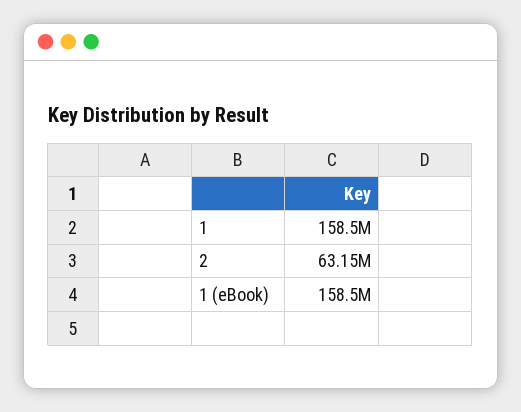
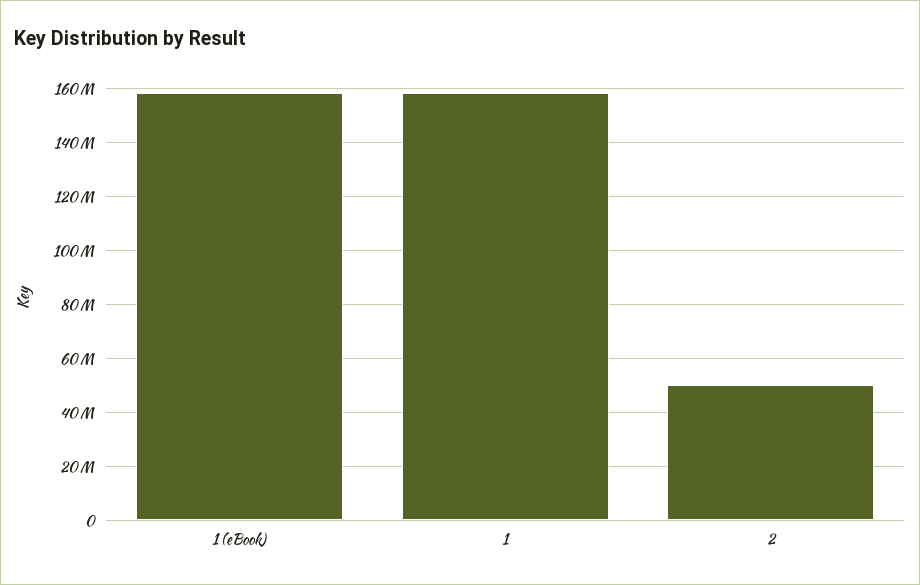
  {
    "1": 158500000,
-   "2": 63150000,
+   "2": 50000000,
    "1 (eBook)": 158500000
  }

